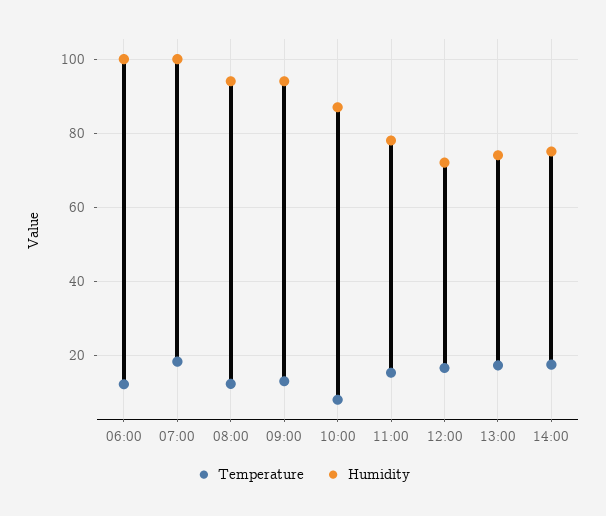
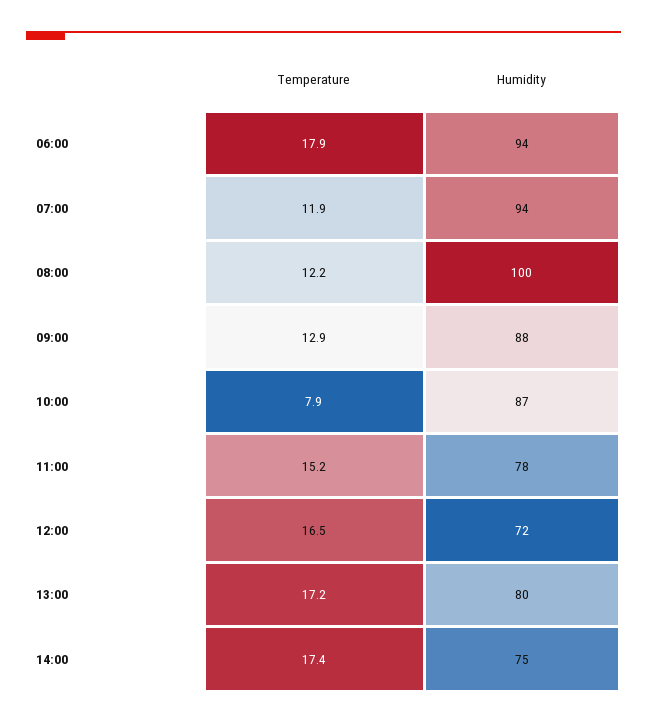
  {
    "Temperature": {
-     "06:00": 12,
+     "06:00": 17.9,
-     "07:00": 18,
+     "07:00": 11.9,
      "08:00": 12.2,
      "09:00": 12.9,
      "10:00": 7.9,
      "11:00": 15.2,
      "12:00": 16.5,
      "13:00": 17.2,
      "14:00": 17.4
    },
    "Humidity": {
-     "06:00": 100,
+     "06:00": 94,
-     "07:00": 100,
+     "07:00": 94,
-     "08:00": 94,
+     "08:00": 100,
-     "09:00": 94,
+     "09:00": 88,
      "10:00": 87,
      "11:00": 78,
      "12:00": 72,
-     "13:00": 74,
+     "13:00": 80,
      "14:00": 75
    }
  }

